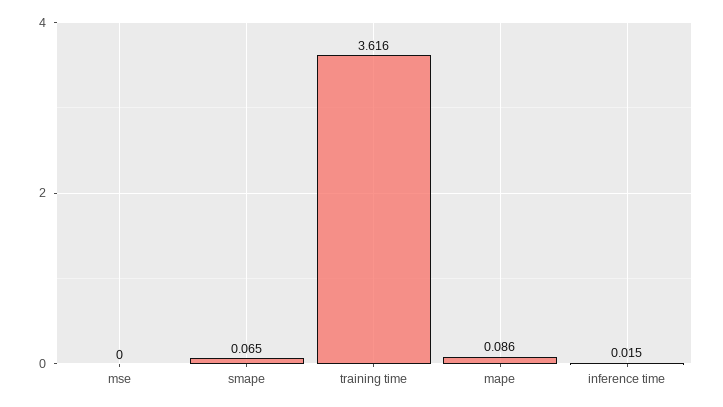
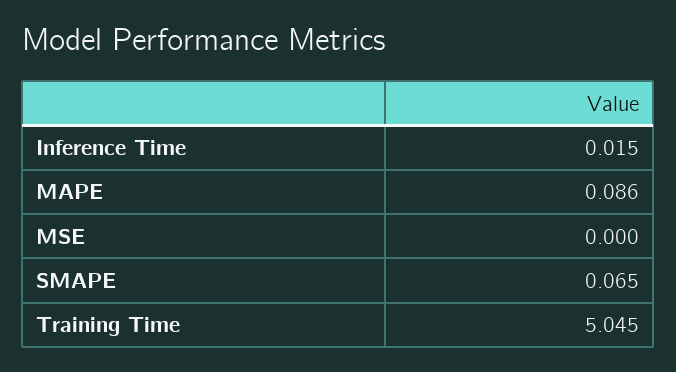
  {
    "mse": 0,
    "smape": 0.065,
-   "training time": 3.616,
+   "training time": 5.045,
    "mape": 0.086,
    "inference time": 0.015
  }

